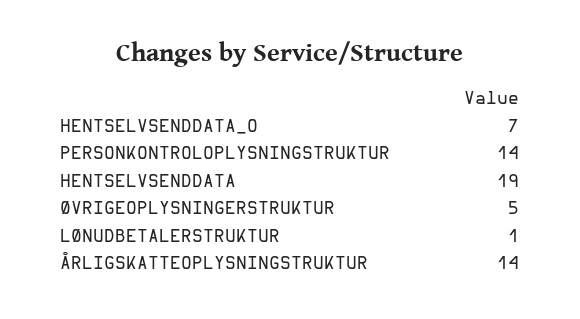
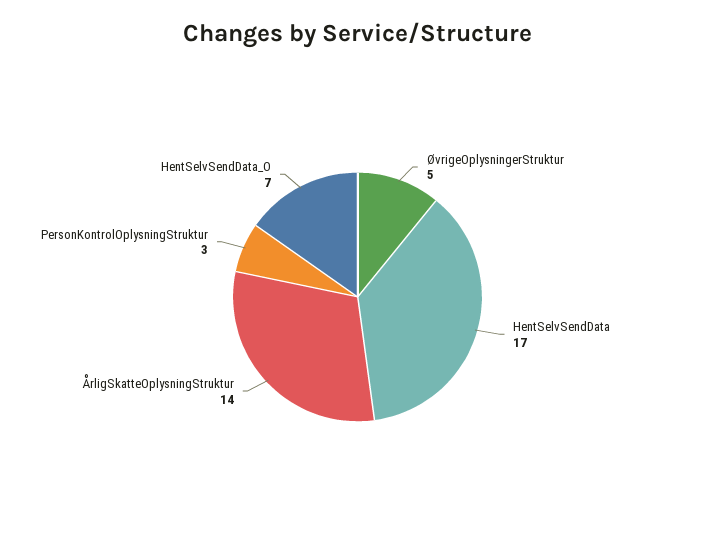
  {
    "HENTSELVSENDDATA_O": 7,
-   "PERSONKONTROLOPLYSNINGSTRUKTUR": 14,
+   "PERSONKONTROLOPLYSNINGSTRUKTUR": 3,
-   "HENTSELVSENDDATA": 19,
+   "HENTSELVSENDDATA": 17,
    "ØVRIGEOPLYSNINGERSTRUKTUR": 5,
-   "LØNUDBETALERSTRUKTUR": 1,
    "ÅRLIGSKATTEOPLYSNINGSTRUKTUR": 14
  }

